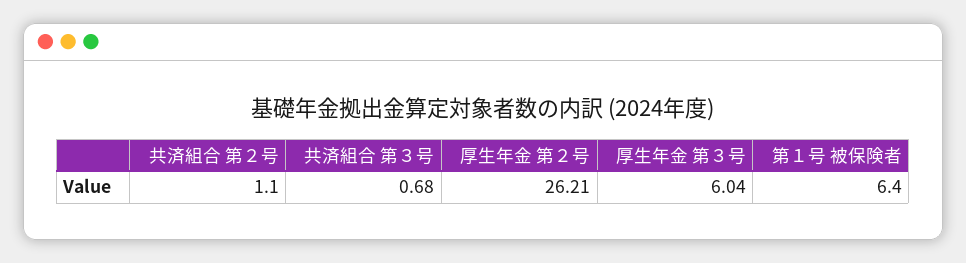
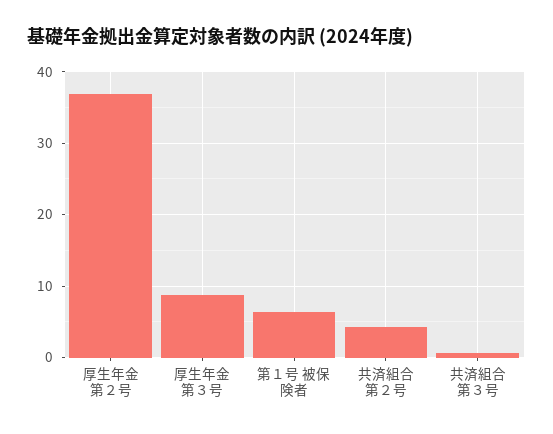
  {
-   "共済組合 第２号": 1.1,
+   "共済組合 第２号": 4,
    "共済組合 第３号": 0.68,
-   "厚生年金 第２号": 26.21,
+   "厚生年金 第２号": 37,
-   "厚生年金 第３号": 6.04,
+   "厚生年金 第３号": 9,
    "第１号 被保険者": 6.4
  }

